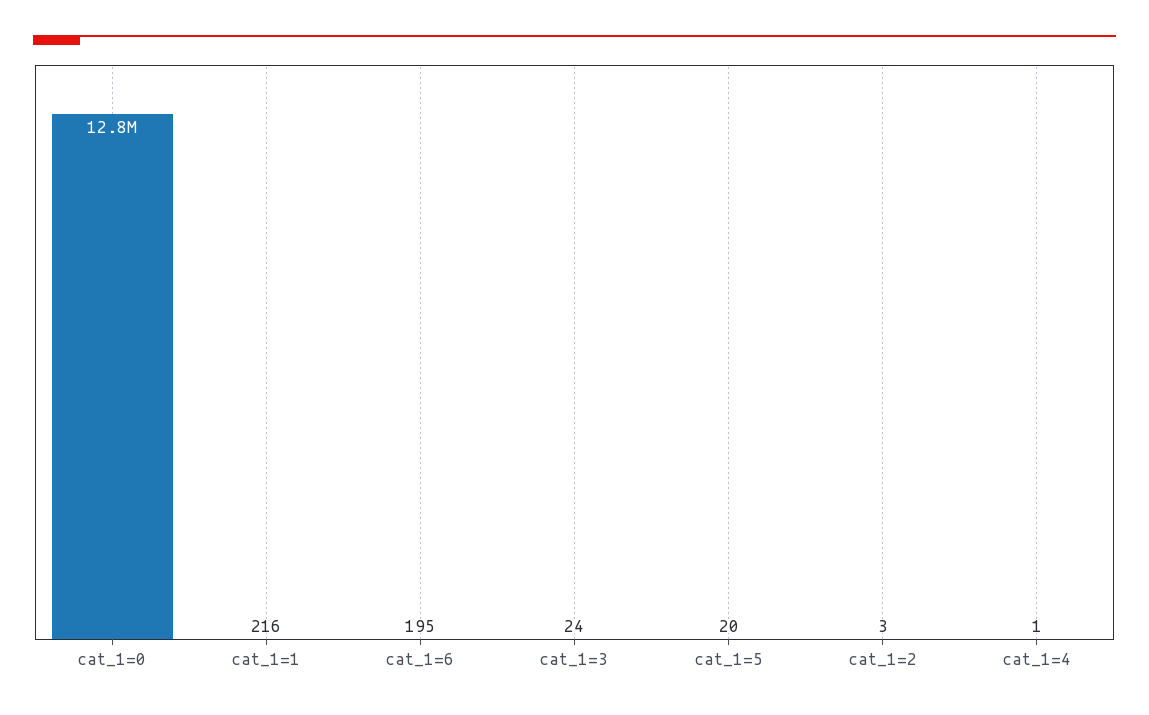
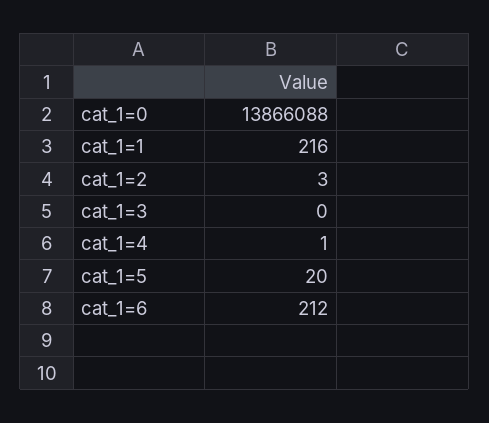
  {
-   "cat_1=0": 12800000,
+   "cat_1=0": 13866088,
    "cat_1=1": 216,
-   "cat_1=6": 195,
+   "cat_1=6": 212,
-   "cat_1=3": 24,
+   "cat_1=3": 0,
    "cat_1=5": 20,
    "cat_1=2": 3,
    "cat_1=4": 1
  }

